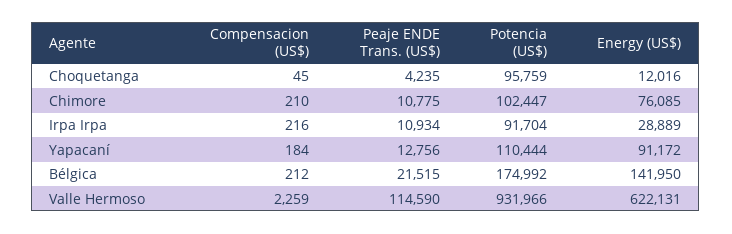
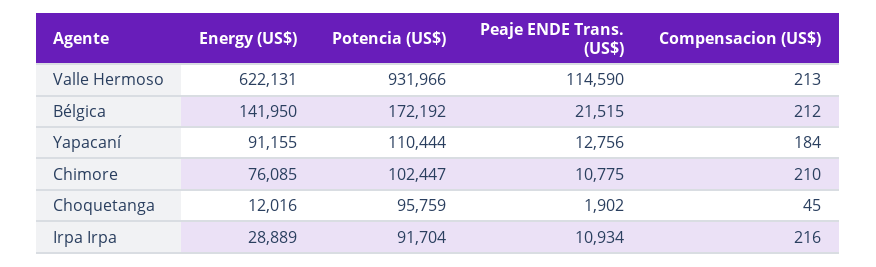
  {
    "Compensacion (US$)": {
      "Choquetanga": 45,
      "Chimore": 210,
      "Irpa Irpa": 216,
      "Yapacaní": 184,
      "Bélgica": 212,
-     "Valle Hermoso": 2259
+     "Valle Hermoso": 213
    },
    "Peaje ENDE Trans. (US$)": {
-     "Choquetanga": 4235,
+     "Choquetanga": 1902,
      "Chimore": 10775,
      "Irpa Irpa": 10934,
      "Yapacaní": 12756,
      "Bélgica": 21515,
      "Valle Hermoso": 114590
    },
    "Potencia (US$)": {
      "Choquetanga": 95759,
      "Chimore": 102447,
      "Irpa Irpa": 91704,
      "Yapacaní": 110444,
-     "Bélgica": 174992,
+     "Bélgica": 172192,
      "Valle Hermoso": 931966
    },
    "Energy (US$)": {
      "Choquetanga": 12016,
      "Chimore": 76085,
      "Irpa Irpa": 28889,
-     "Yapacaní": 91172,
+     "Yapacaní": 91155,
      "Bélgica": 141950,
      "Valle Hermoso": 622131
    }
  }

